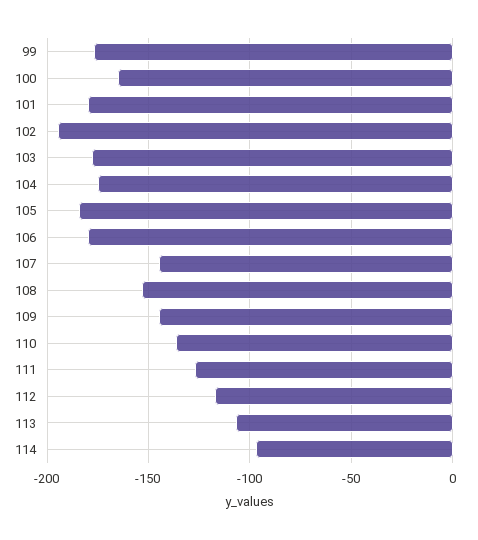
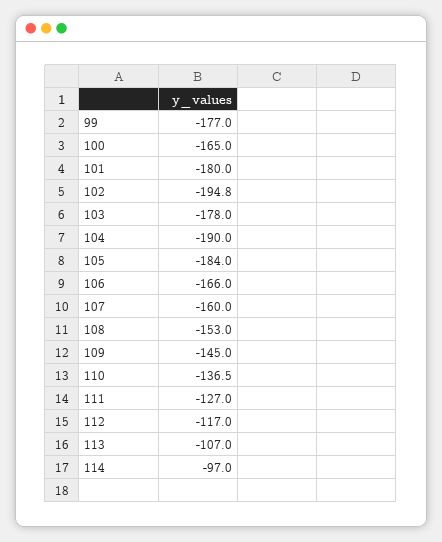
  {
    "99": -177,
    "100": -165,
    "101": -180,
    "102": -194.8,
    "103": -178,
-   "104": -175,
+   "104": -190,
    "105": -184,
-   "106": -180,
+   "106": -166,
-   "107": -145,
+   "107": -160,
    "108": -153,
    "109": -145,
    "110": -136.5,
    "111": -127,
    "112": -117,
    "113": -107,
    "114": -97
  }

